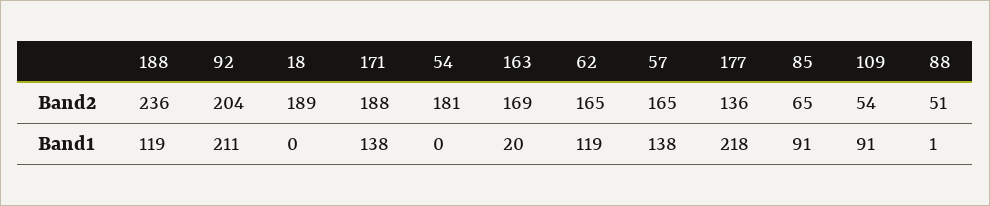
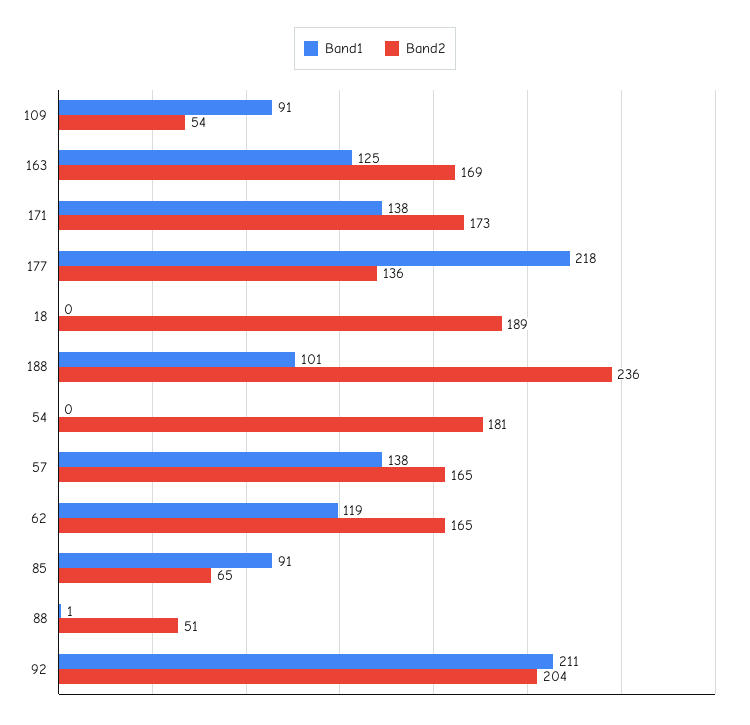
  {
    "Band2": {
      "188": 236,
      "92": 204,
      "18": 189,
-     "171": 188,
+     "171": 173,
      "54": 181,
      "163": 169,
      "62": 165,
      "57": 165,
      "177": 136,
      "85": 65,
      "109": 54,
      "88": 51
    },
    "Band1": {
-     "188": 119,
+     "188": 101,
      "92": 211,
      "18": 0,
      "171": 138,
      "54": 0,
-     "163": 20,
+     "163": 125,
      "62": 119,
      "57": 138,
      "177": 218,
      "85": 91,
      "109": 91,
      "88": 1
    }
  }

